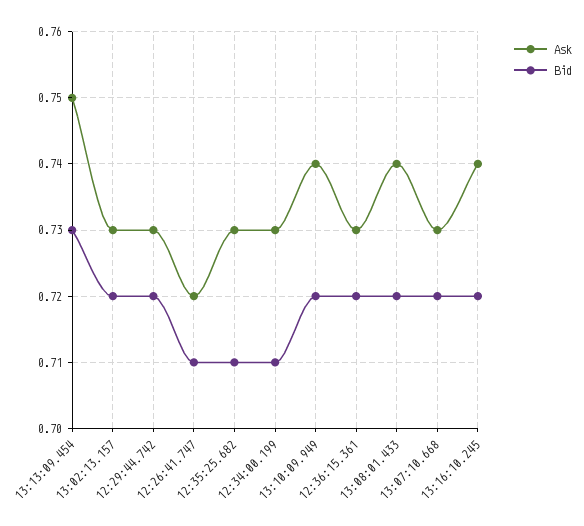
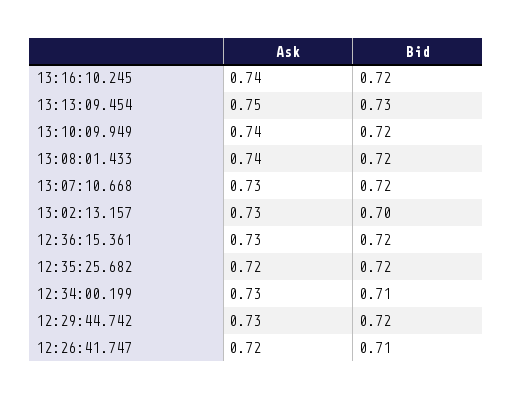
  {
    "Ask": {
      "13:13:09.454": 0.75,
      "13:02:13.157": 0.73,
      "12:29:44.742": 0.73,
      "12:26:41.747": 0.72,
-     "12:35:25.682": 0.73,
+     "12:35:25.682": 0.72,
      "12:34:00.199": 0.73,
      "13:10:09.949": 0.74,
      "12:36:15.361": 0.73,
      "13:08:01.433": 0.74,
      "13:07:10.668": 0.73,
      "13:16:10.245": 0.74
    },
    "Bid": {
      "13:13:09.454": 0.73,
-     "13:02:13.157": 0.72,
+     "13:02:13.157": 0.7,
      "12:29:44.742": 0.72,
      "12:26:41.747": 0.71,
-     "12:35:25.682": 0.71,
+     "12:35:25.682": 0.72,
      "12:34:00.199": 0.71,
      "13:10:09.949": 0.72,
      "12:36:15.361": 0.72,
      "13:08:01.433": 0.72,
      "13:07:10.668": 0.72,
      "13:16:10.245": 0.72
    }
  }

